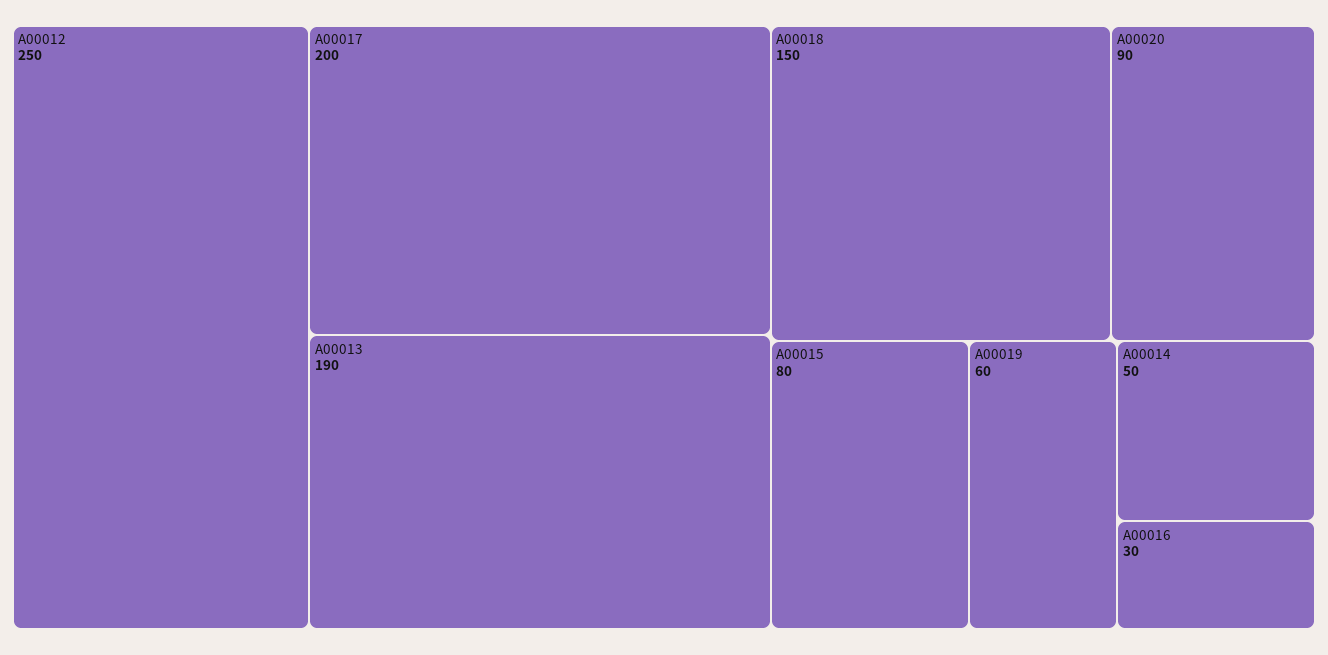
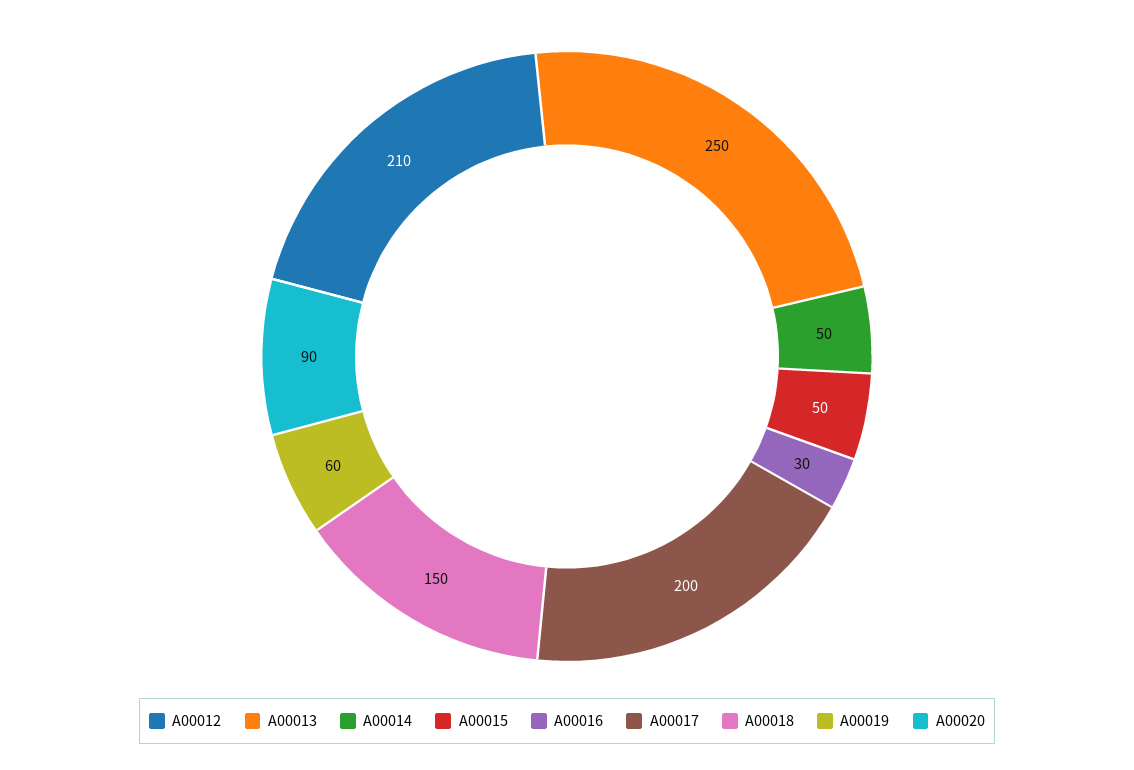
  {
-   "A00012": 250,
+   "A00012": 210,
    "A00017": 200,
-   "A00013": 190,
+   "A00013": 250,
    "A00018": 150,
    "A00020": 90,
-   "A00015": 80,
+   "A00015": 50,
    "A00019": 60,
    "A00014": 50,
    "A00016": 30
  }

